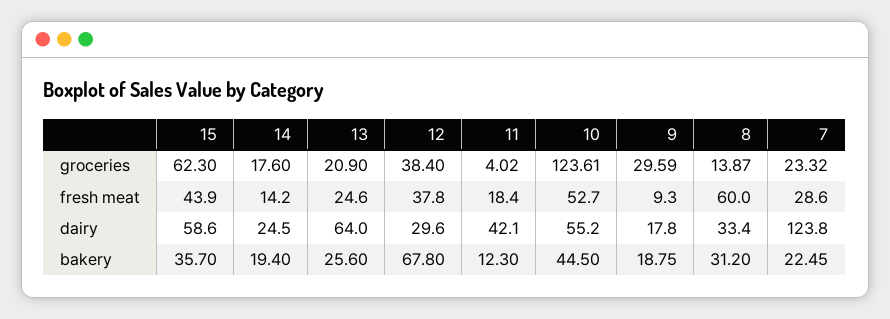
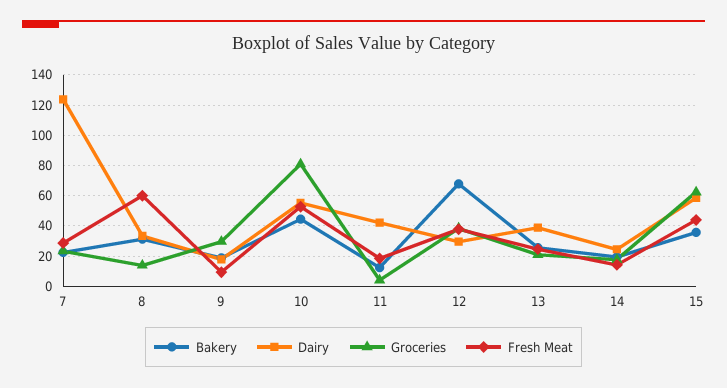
  {
    "groceries": {
      "15": 62.3,
      "14": 17.6,
      "13": 20.9,
      "12": 38.4,
      "11": 4.02,
-     "10": 123.61,
+     "10": 80,
      "9": 29.59,
      "8": 13.87,
      "7": 23.32
    },
    "fresh meat": {
      "15": 43.9,
      "14": 14.2,
      "13": 24.6,
      "12": 37.8,
      "11": 18.4,
      "10": 52.7,
      "9": 9.3,
      "8": 60,
      "7": 28.6
    },
    "dairy": {
      "15": 58.6,
      "14": 24.5,
-     "13": 64,
+     "13": 40,
      "12": 29.6,
      "11": 42.1,
      "10": 55.2,
      "9": 17.8,
      "8": 33.4,
      "7": 123.8
    },
    "bakery": {
      "15": 35.7,
      "14": 19.4,
      "13": 25.6,
      "12": 67.8,
      "11": 12.3,
      "10": 44.5,
      "9": 18.75,
      "8": 31.2,
      "7": 22.45
    }
  }

